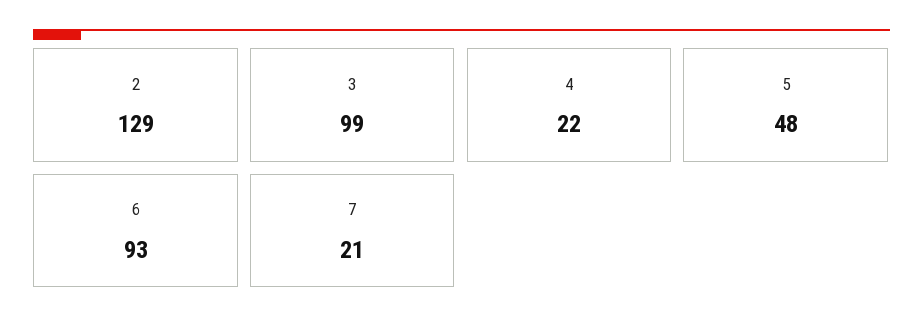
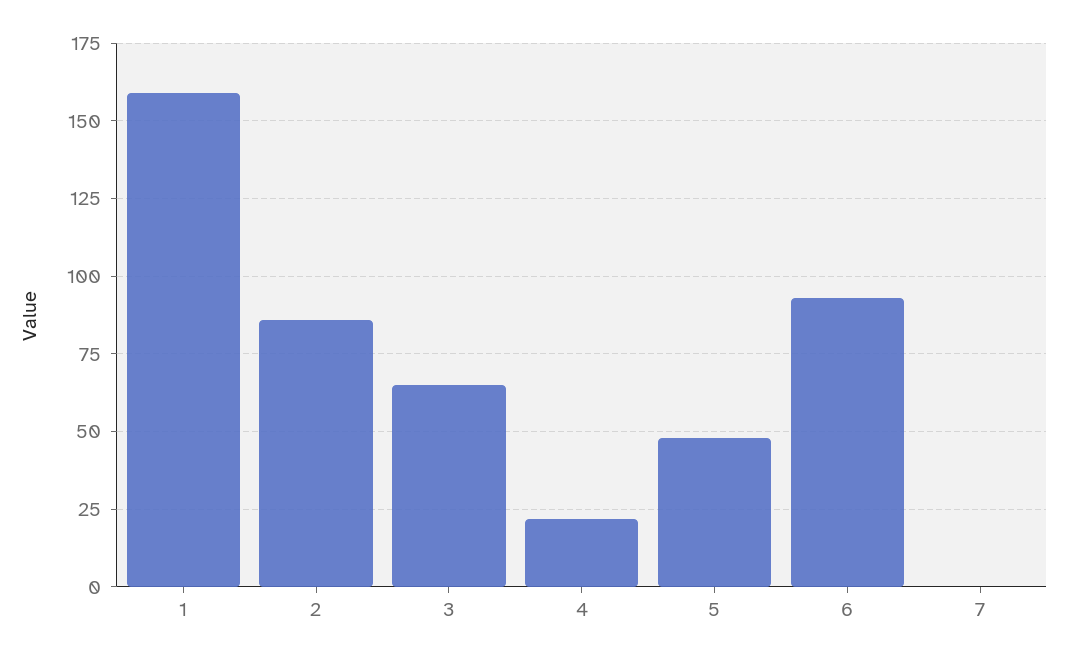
  {
-   "2": 129,
+   "2": 85,
-   "3": 99,
+   "3": 65,
    "4": 22,
    "5": 48,
    "6": 93,
-   "7": 21
+   "7": 0,
+   "1": 160
  }

